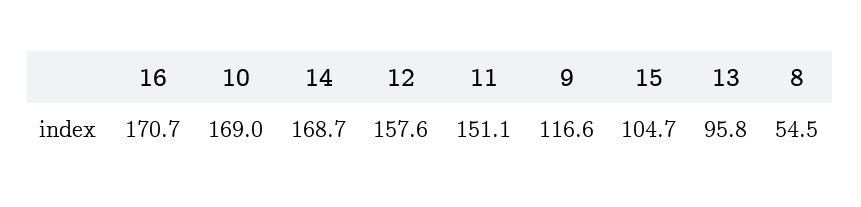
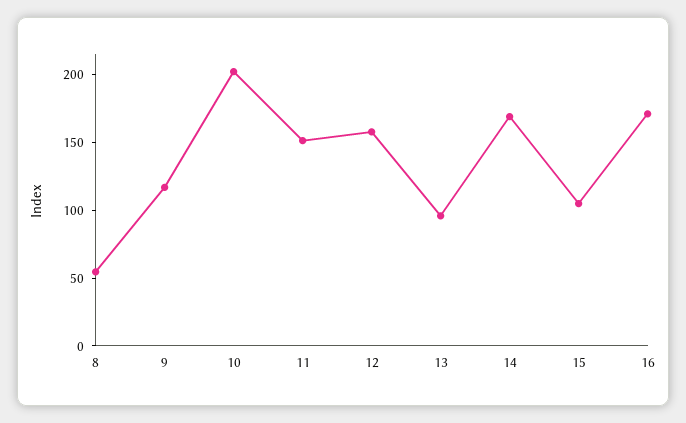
  {
    "16": 170.7,
-   "10": 169,
+   "10": 200,
    "14": 168.7,
    "12": 157.6,
    "11": 151.1,
    "9": 116.6,
    "15": 104.7,
    "13": 95.8,
    "8": 54.5
  }

